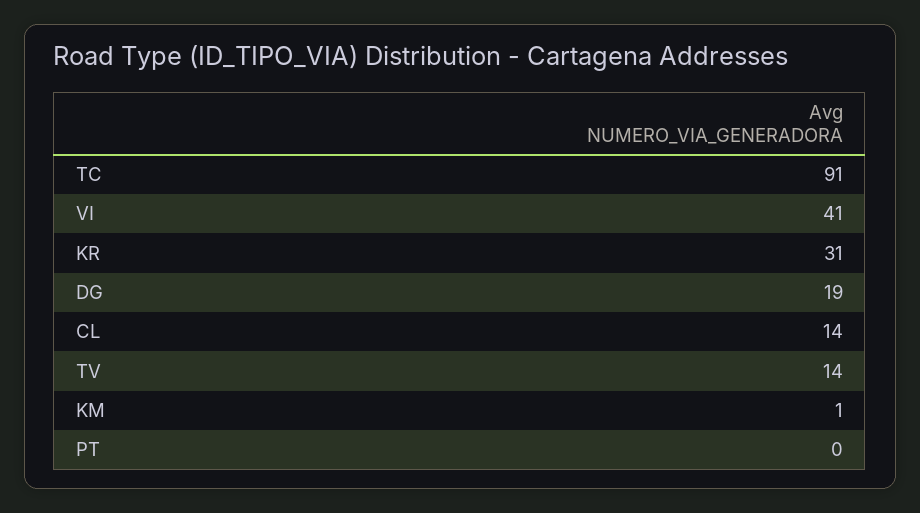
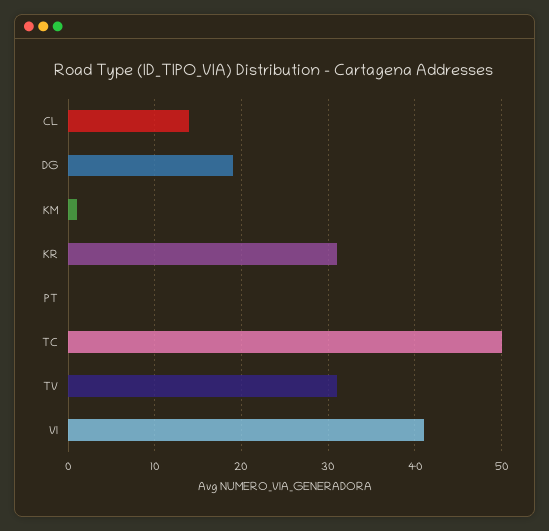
  {
-   "TC": 91,
+   "TC": 50,
    "VI": 41,
    "KR": 31,
    "DG": 19,
    "CL": 14,
-   "TV": 14,
+   "TV": 31,
    "KM": 1,
    "PT": 0
  }

